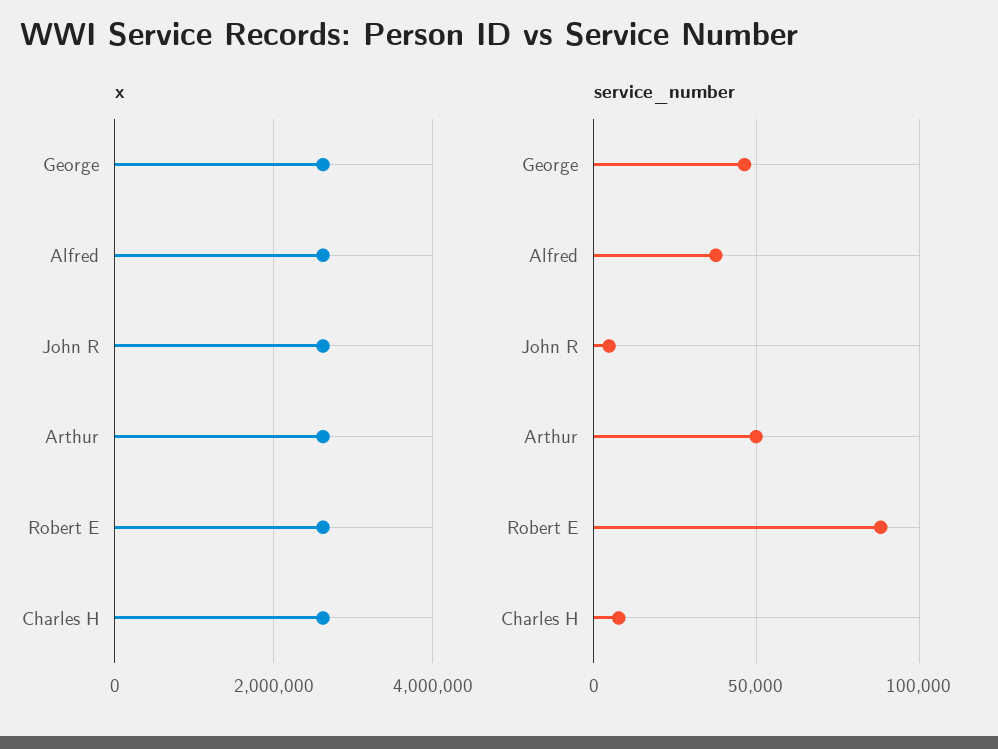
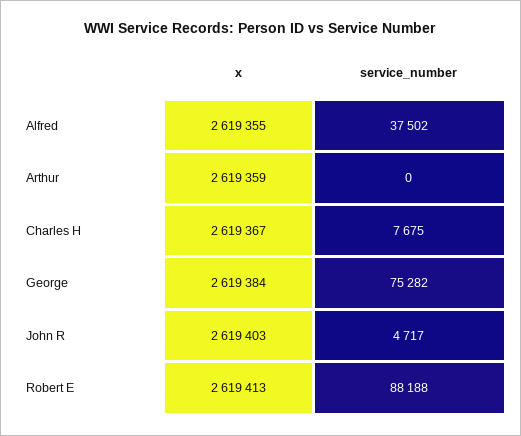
  {
    "x": {
      "George": 2619384,
      "Alfred": 2619355,
      "John R": 2619403,
      "Arthur": 2619359,
      "Robert E": 2619413,
      "Charles H": 2619367
    },
    "service_number": {
-     "George": 45000,
+     "George": 75282,
      "Alfred": 37502,
      "John R": 4717,
-     "Arthur": 50000,
+     "Arthur": 0,
      "Robert E": 88188,
      "Charles H": 7675
    }
  }

